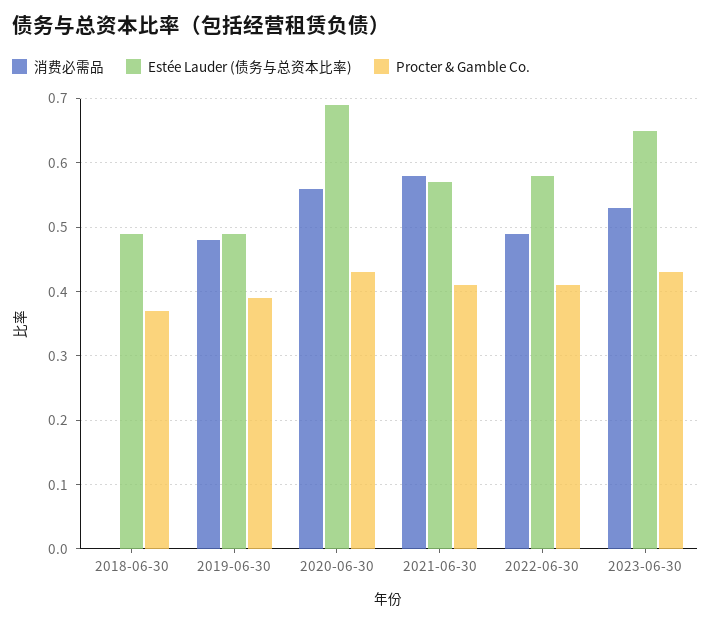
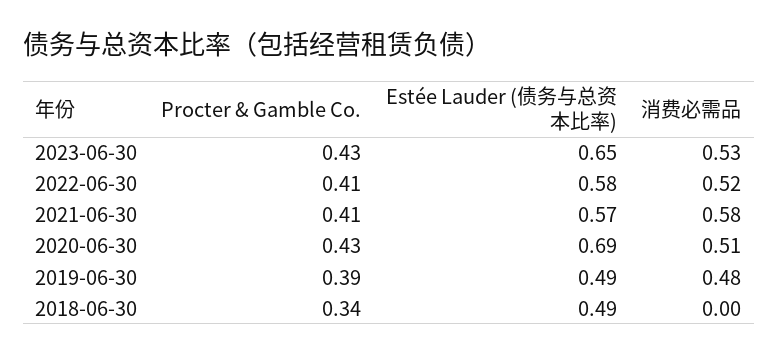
  {
    "消费必需品": {
      "2018-06-30": 0,
      "2019-06-30": 0.48,
-     "2020-06-30": 0.56,
+     "2020-06-30": 0.51,
      "2021-06-30": 0.58,
-     "2022-06-30": 0.49,
+     "2022-06-30": 0.52,
      "2023-06-30": 0.53
    },
    "Estée Lauder (债务与总资本比率)": {
      "2018-06-30": 0.49,
      "2019-06-30": 0.49,
      "2020-06-30": 0.69,
      "2021-06-30": 0.57,
      "2022-06-30": 0.58,
      "2023-06-30": 0.65
    },
    "Procter & Gamble Co.": {
-     "2018-06-30": 0.37,
+     "2018-06-30": 0.34,
      "2019-06-30": 0.39,
      "2020-06-30": 0.43,
      "2021-06-30": 0.41,
      "2022-06-30": 0.41,
      "2023-06-30": 0.43
    }
  }

